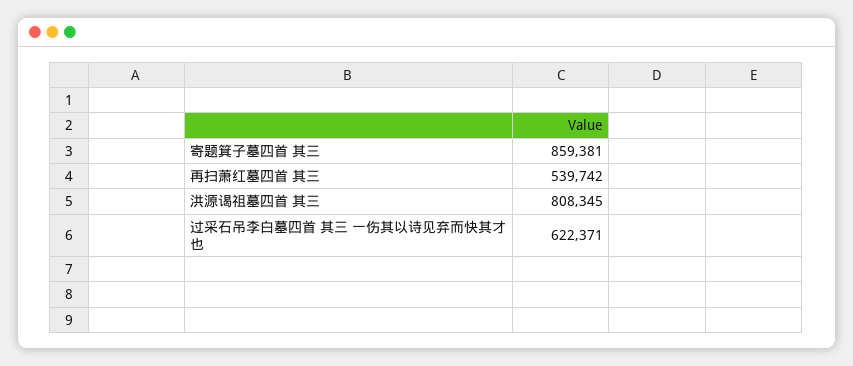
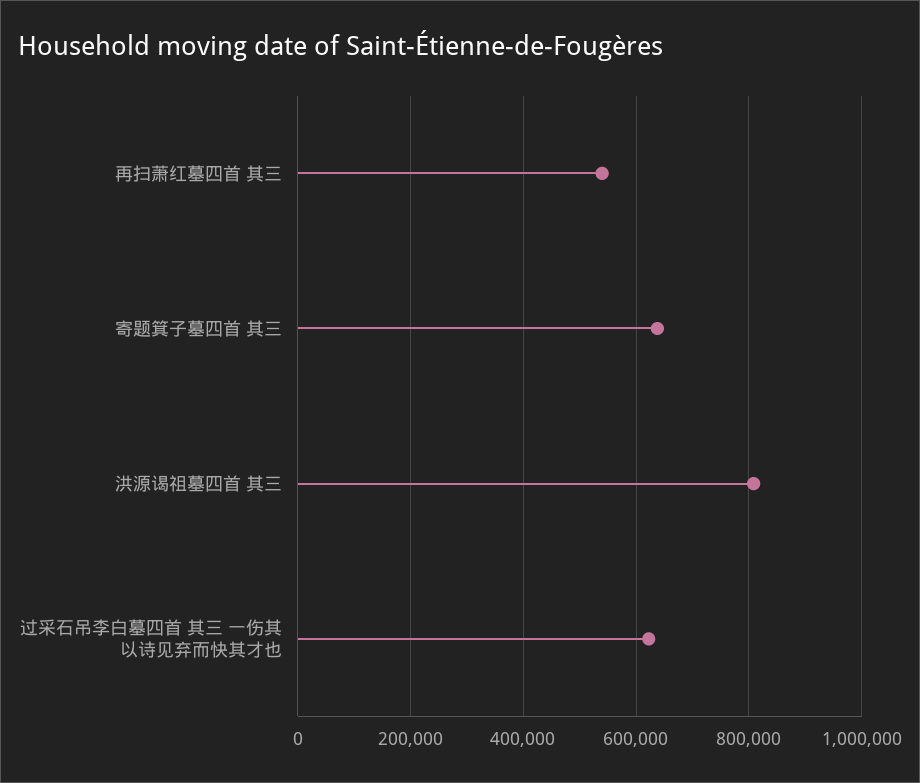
  {
-   "寄题箕子墓四首 其三": 859381,
+   "寄题箕子墓四首 其三": 640000,
    "再扫萧红墓四首 其三": 539742,
    "洪源谒祖墓四首 其三": 808345,
    "过采石吊李白墓四首 其三 一伤其以诗见弃而快其才也": 622371
  }

